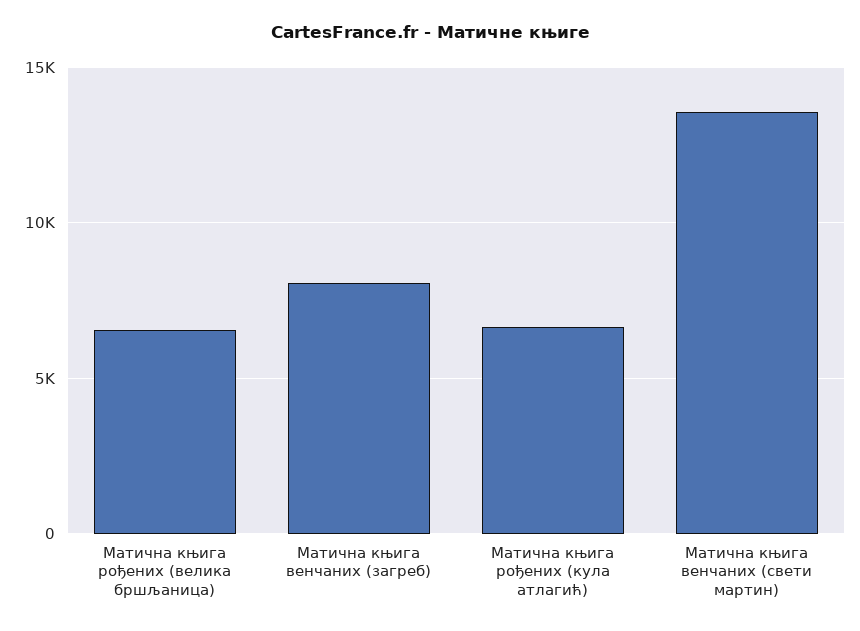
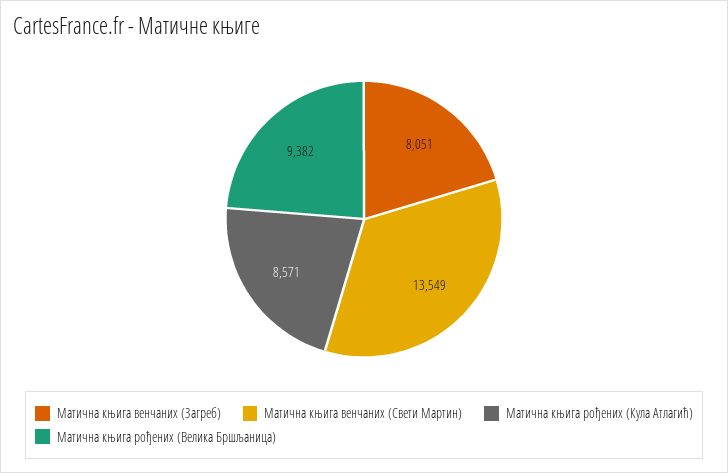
  {
-   "Матична књига рођених (велика бршљаница)": 6500,
+   "Матична књига рођених (велика бршљаница)": 9382,
    "Матична књига венчаних (загреб)": 8051,
-   "Матична књига рођених (кула атлагић)": 6500,
+   "Матична књига рођених (кула атлагић)": 8571,
    "Матична књига венчаних (свети мартин)": 13549
  }

